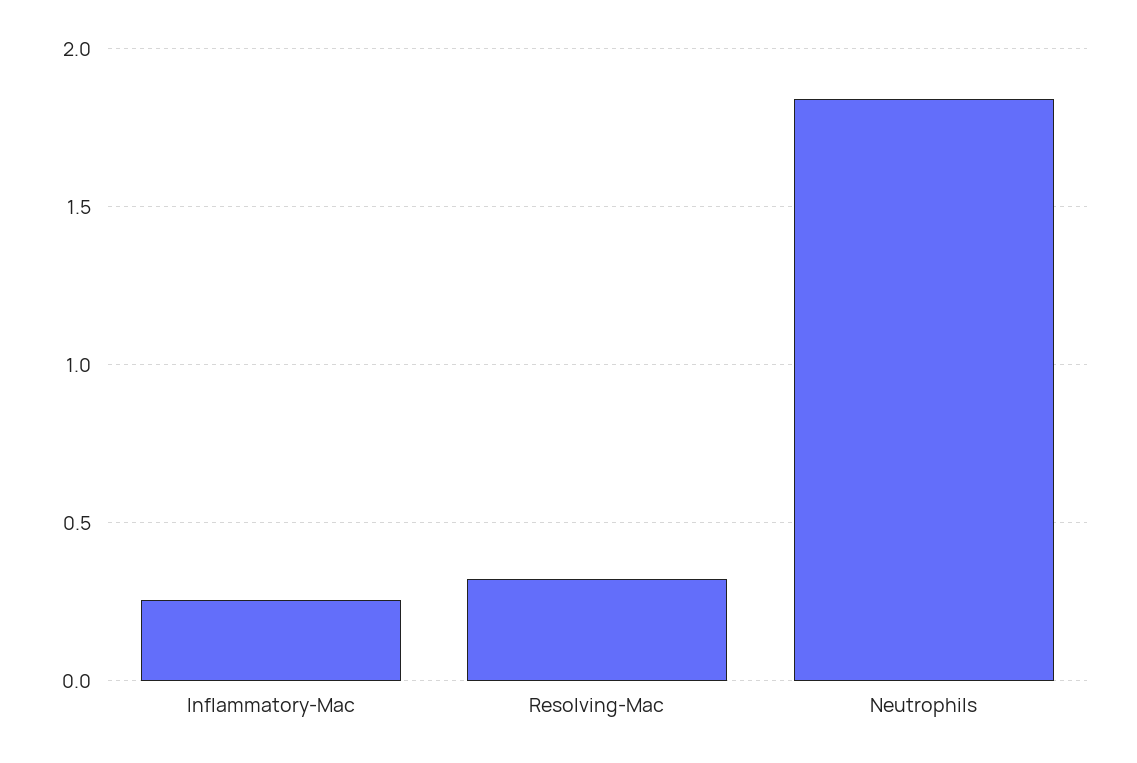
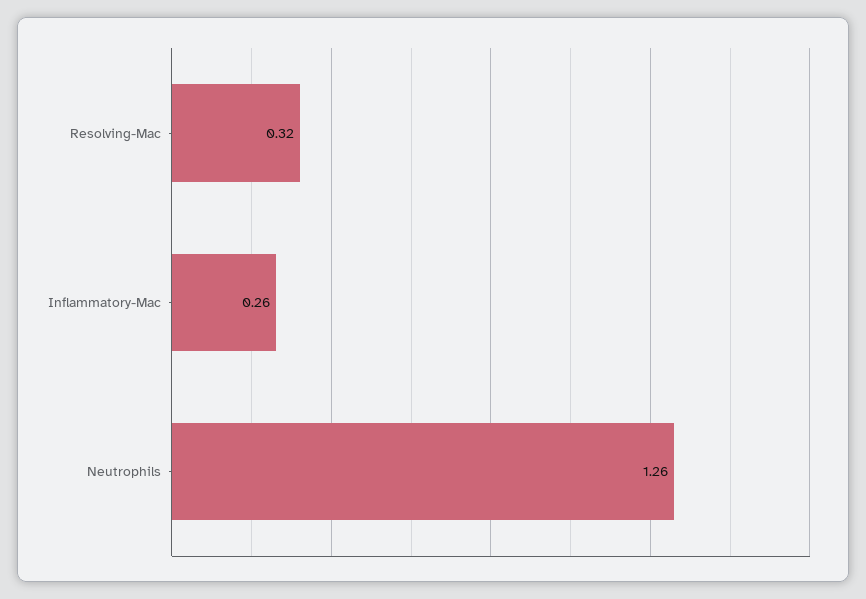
  {
    "Inflammatory-Mac": 0.26,
    "Resolving-Mac": 0.32,
-   "Neutrophils": 1.85
+   "Neutrophils": 1.26
  }

